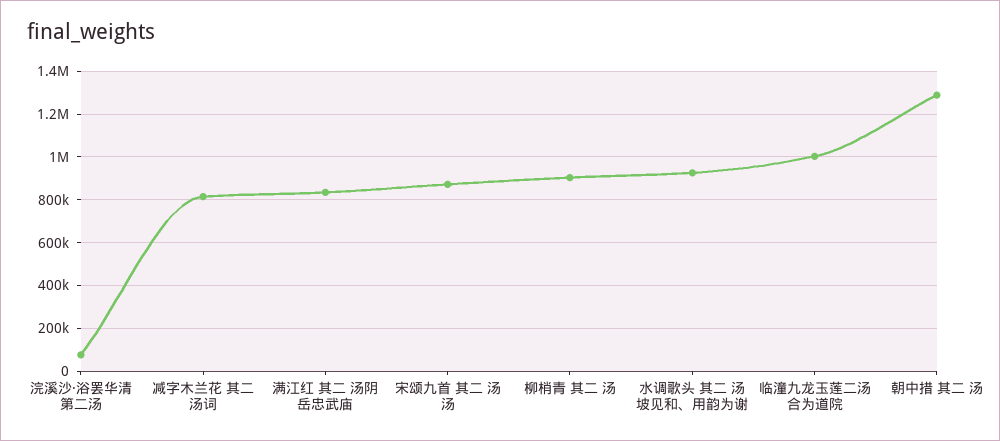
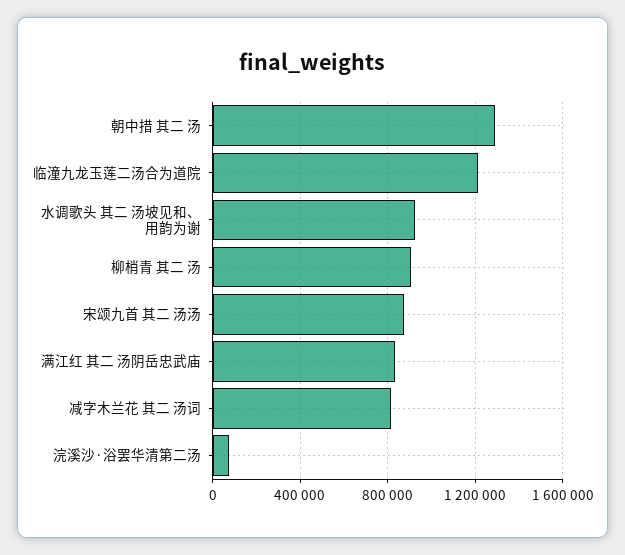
  {
    "浣溪沙·浴罢华清第二汤": 100000,
    "减字木兰花 其二 汤词": 800000,
    "满江红 其二 汤阴岳忠武庙": 850000,
    "宋颂九首 其二 汤汤": 850000,
    "柳梢青 其二 汤": 900000,
    "水调歌头 其二 汤坡见和、用韵为谢": 950000,
-   "临潼九龙玉莲二汤合为道院": 1000000,
+   "临潼九龙玉莲二汤合为道院": 1200000,
    "朝中措 其二 汤": 1300000
  }

